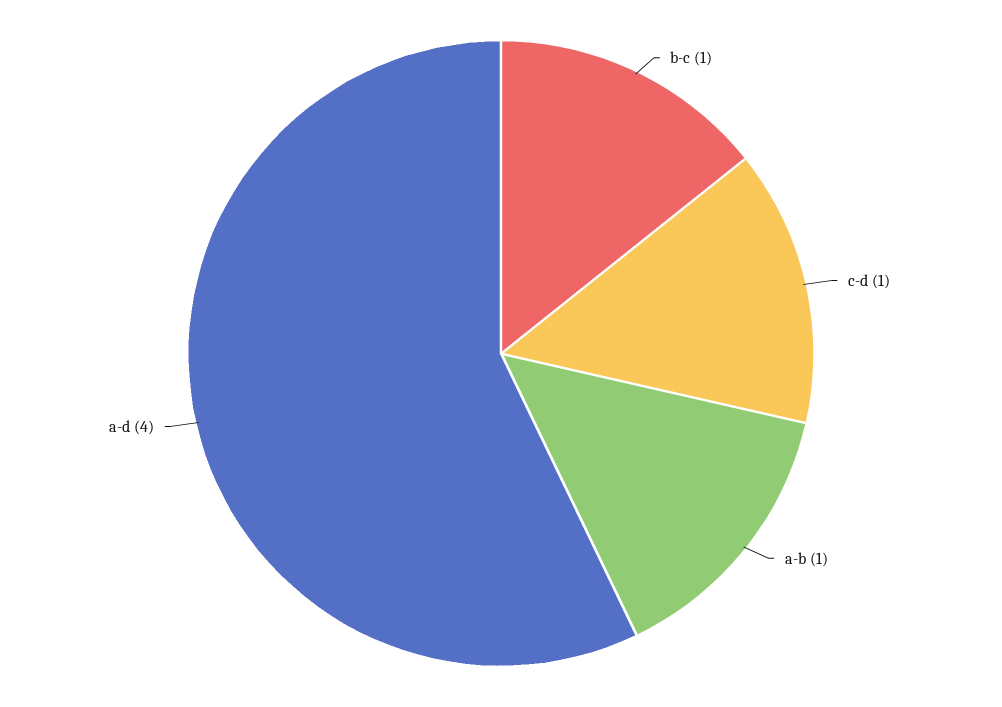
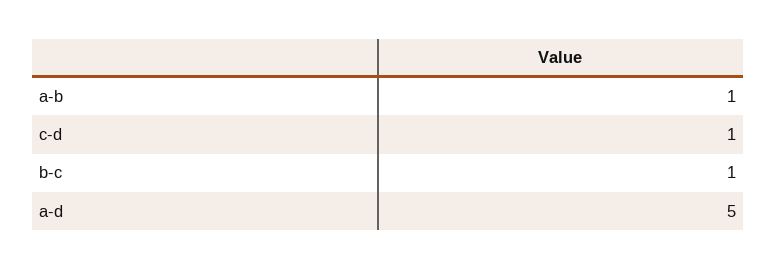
  {
    "b-c": 1,
    "c-d": 1,
    "a-b": 1,
-   "a-d": 4
+   "a-d": 5
  }

